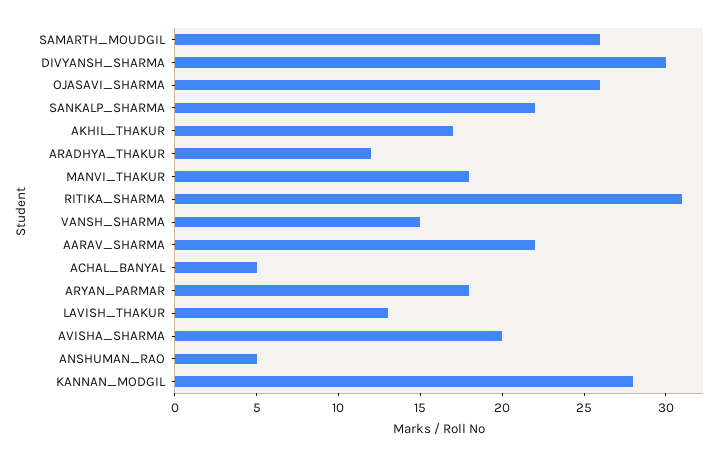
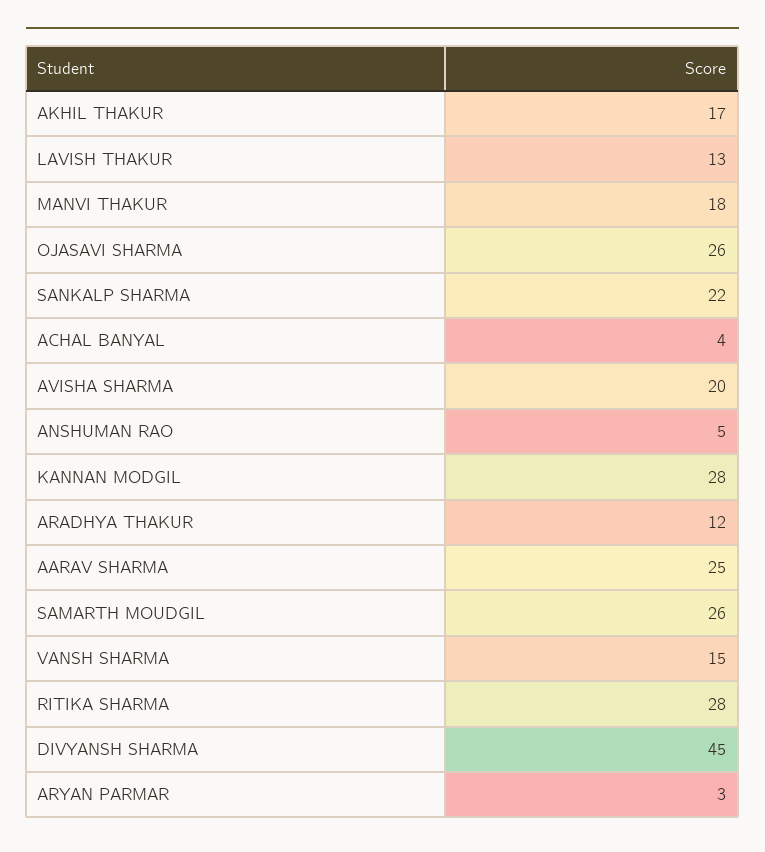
  {
    "SAMARTH_MOUDGIL": 26,
-   "DIVYANSH_SHARMA": 30,
+   "DIVYANSH_SHARMA": 45,
    "OJASAVI_SHARMA": 26,
    "SANKALP_SHARMA": 22,
    "AKHIL_THAKUR": 17,
    "ARADHYA_THAKUR": 12,
    "MANVI_THAKUR": 18,
-   "RITIKA_SHARMA": 31,
+   "RITIKA_SHARMA": 28,
    "VANSH_SHARMA": 15,
-   "AARAV_SHARMA": 22,
+   "AARAV_SHARMA": 25,
-   "ACHAL_BANYAL": 5,
+   "ACHAL_BANYAL": 4,
-   "ARYAN_PARMAR": 18,
+   "ARYAN_PARMAR": 3,
    "LAVISH_THAKUR": 13,
    "AVISHA_SHARMA": 20,
    "ANSHUMAN_RAO": 5,
    "KANNAN_MODGIL": 28
  }

